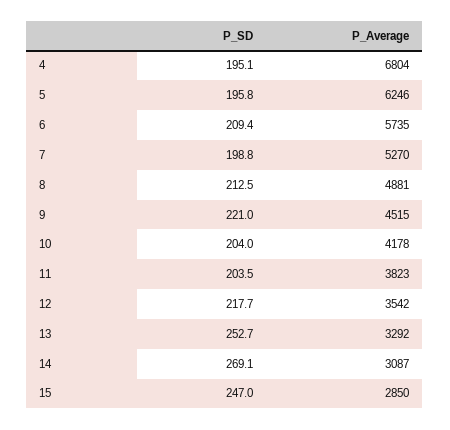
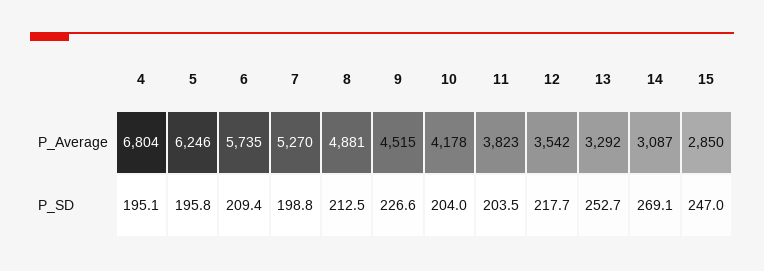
  {
    "P_SD": {
      "4": 195.1,
      "5": 195.8,
      "6": 209.4,
      "7": 198.8,
      "8": 212.5,
-     "9": 221,
+     "9": 226.6,
      "10": 204,
      "11": 203.5,
      "12": 217.7,
      "13": 252.7,
      "14": 269.1,
      "15": 247
    },
    "P_Average": {
      "4": 6804,
      "5": 6246,
      "6": 5735,
      "7": 5270,
      "8": 4881,
      "9": 4515,
      "10": 4178,
      "11": 3823,
      "12": 3542,
      "13": 3292,
      "14": 3087,
      "15": 2850
    }
  }

